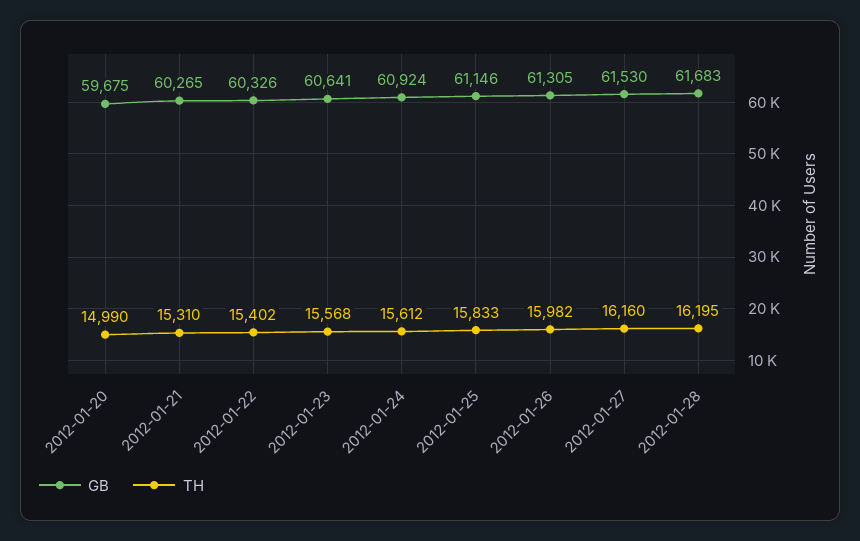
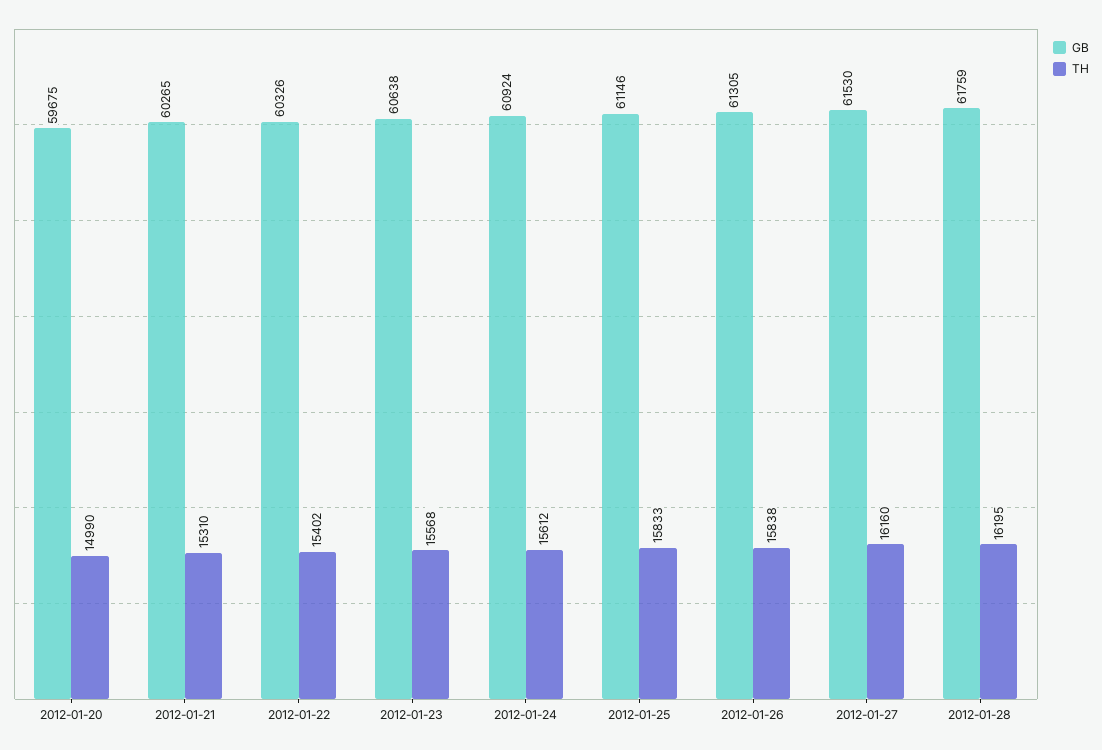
  {
    "GB": {
      "2012-01-20": 59675,
      "2012-01-21": 60265,
      "2012-01-22": 60326,
-     "2012-01-23": 60641,
+     "2012-01-23": 60638,
      "2012-01-24": 60924,
      "2012-01-25": 61146,
      "2012-01-26": 61305,
      "2012-01-27": 61530,
-     "2012-01-28": 61683
+     "2012-01-28": 61759
    },
    "TH": {
      "2012-01-20": 14990,
      "2012-01-21": 15310,
      "2012-01-22": 15402,
      "2012-01-23": 15568,
      "2012-01-24": 15612,
      "2012-01-25": 15833,
-     "2012-01-26": 15982,
+     "2012-01-26": 15838,
      "2012-01-27": 16160,
      "2012-01-28": 16195
    }
  }

